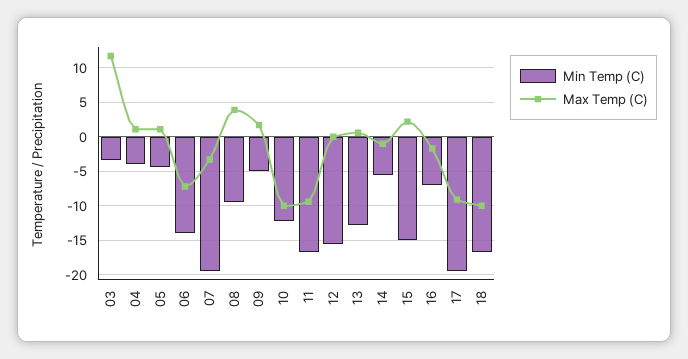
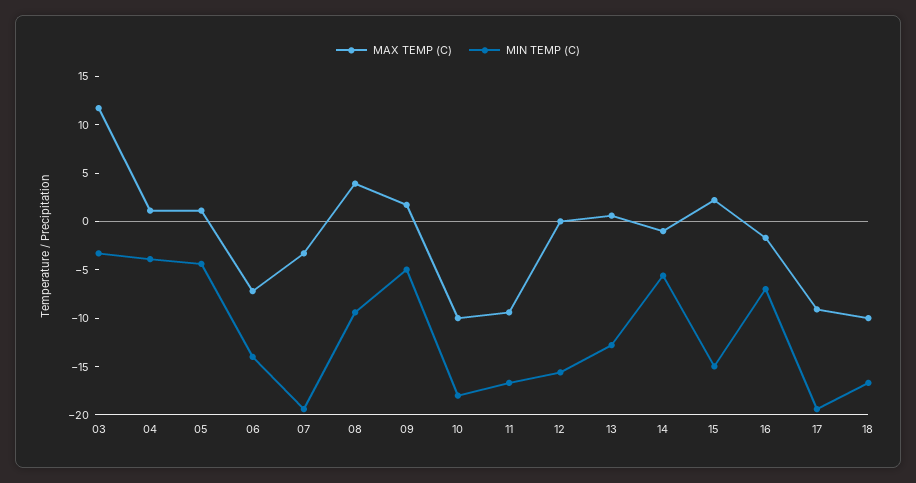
  {
    "Min Temp (C)": {
      "03": -3,
      "04": -4,
      "05": -4,
      "06": -14,
      "07": -19,
      "08": -9,
      "09": -5,
-     "10": -12,
+     "10": -18,
      "11": -17,
      "12": -16,
      "13": -13,
      "14": -6,
      "15": -15,
      "16": -7,
      "17": -19,
      "18": -17
    },
    "Max Temp (C)": {
      "03": 12,
      "04": 1,
      "05": 1,
      "06": -7,
      "07": -3,
      "08": 4,
      "09": 2,
      "10": -10,
      "11": -9,
      "12": 0,
      "13": 1,
      "14": -1,
      "15": 2,
      "16": -2,
      "17": -9,
      "18": -10
    }
  }

